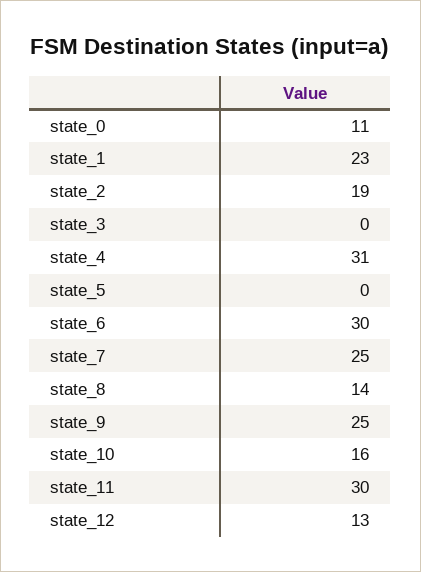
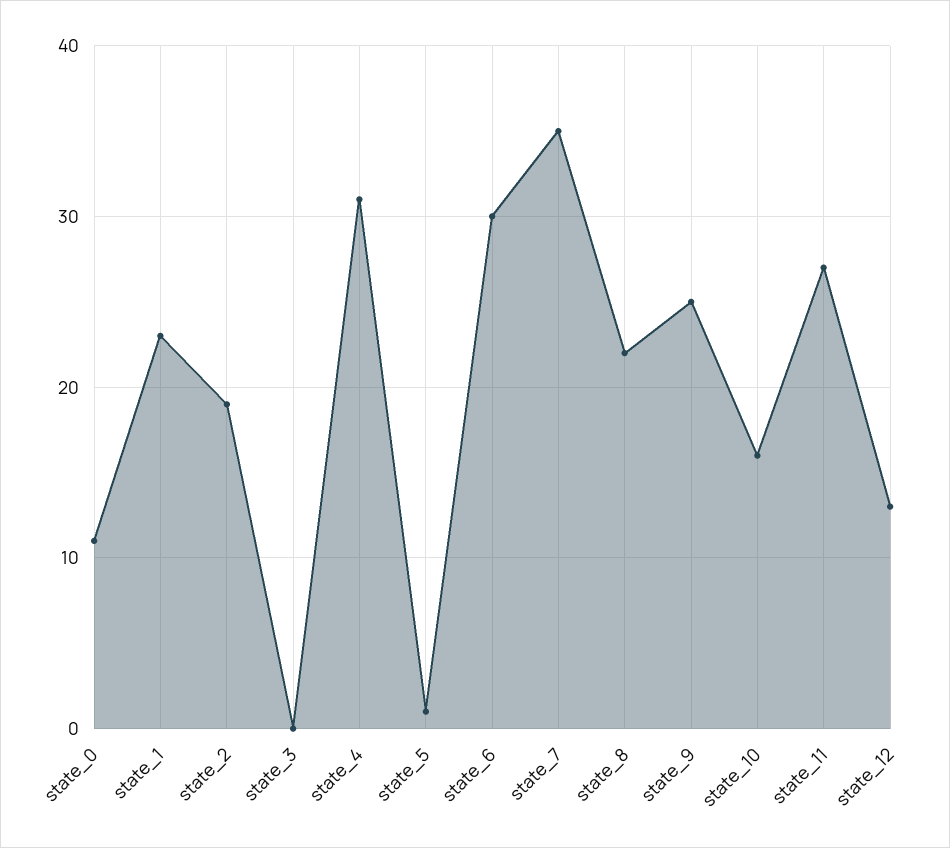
  {
    "state_0": 11,
    "state_1": 23,
    "state_2": 19,
    "state_3": 0,
    "state_4": 31,
-   "state_5": 0,
+   "state_5": 1,
    "state_6": 30,
-   "state_7": 25,
+   "state_7": 35,
-   "state_8": 14,
+   "state_8": 22,
    "state_9": 25,
    "state_10": 16,
-   "state_11": 30,
+   "state_11": 27,
    "state_12": 13
  }

